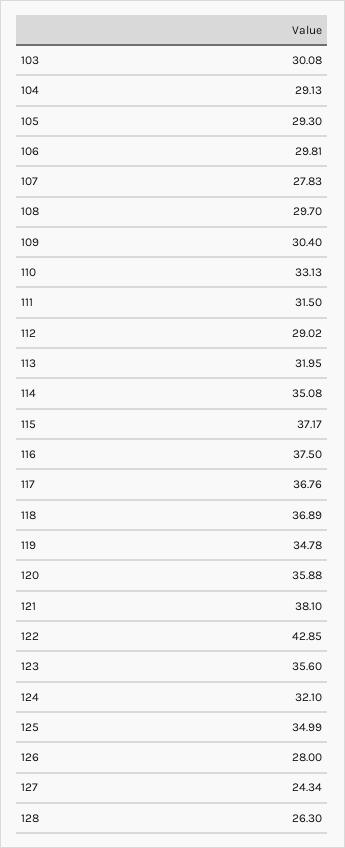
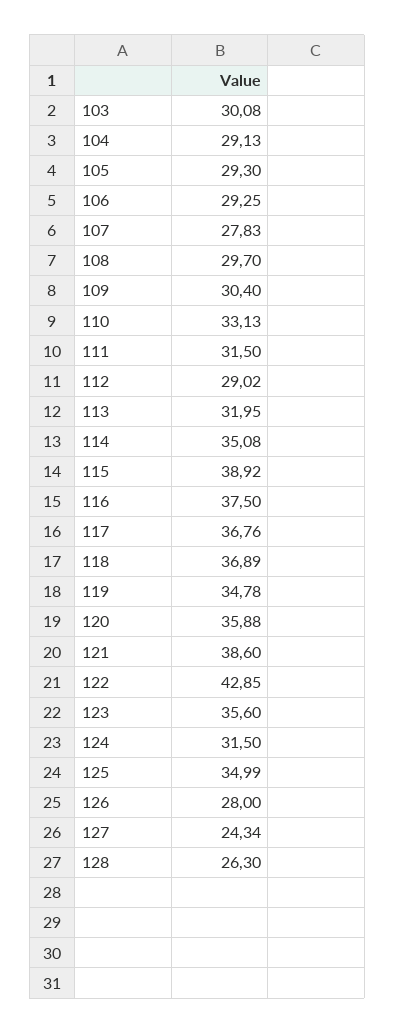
  {
    "103": 30.08,
    "104": 29.13,
    "105": 29.3,
-   "106": 29.81,
+   "106": 29.25,
    "107": 27.83,
    "108": 29.7,
    "109": 30.4,
    "110": 33.13,
    "111": 31.5,
    "112": 29.02,
    "113": 31.95,
    "114": 35.08,
-   "115": 37.17,
+   "115": 38.92,
    "116": 37.5,
    "117": 36.76,
    "118": 36.89,
    "119": 34.78,
    "120": 35.88,
-   "121": 38.1,
+   "121": 38.6,
    "122": 42.85,
    "123": 35.6,
-   "124": 32.1,
+   "124": 31.5,
    "125": 34.99,
    "126": 28,
    "127": 24.34,
    "128": 26.3
  }

